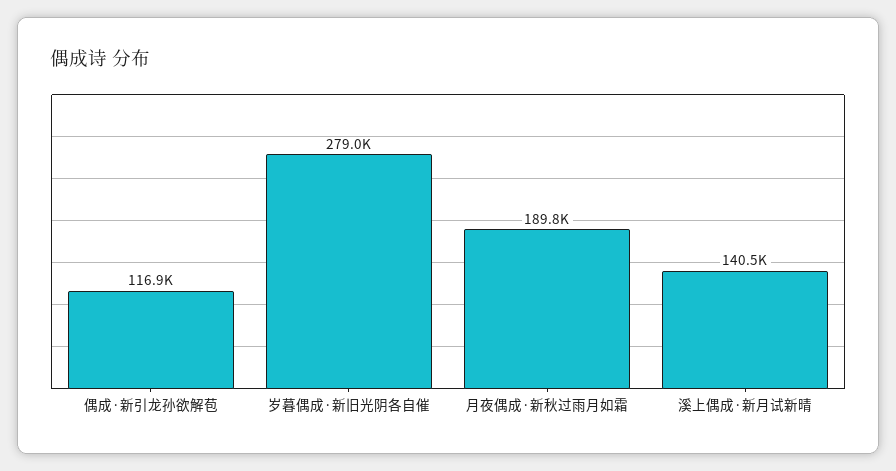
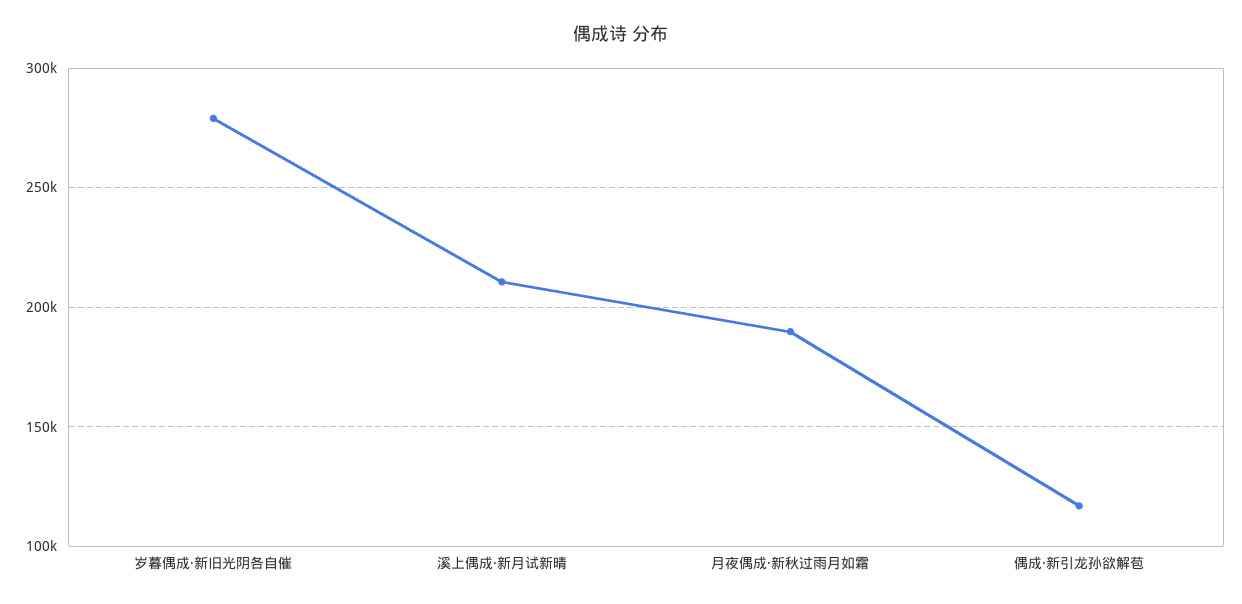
  {
    "偶成·新引龙孙欲解苞": 116900,
    "岁暮偶成·新旧光阴各自催": 279000,
    "月夜偶成·新秋过雨月如霜": 189800,
-   "溪上偶成·新月试新晴": 140500
+   "溪上偶成·新月试新晴": 210000
  }

